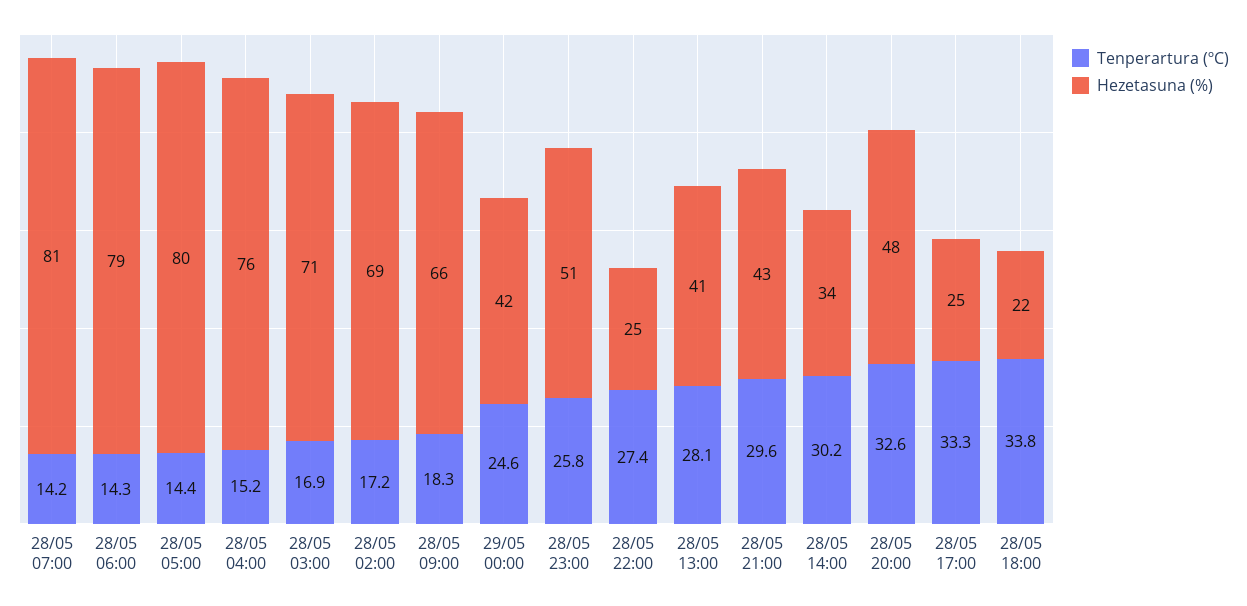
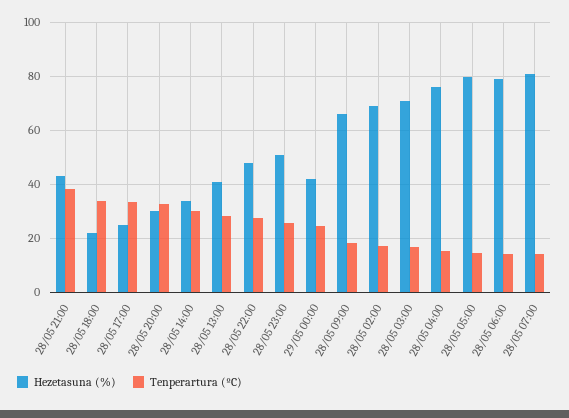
  {
    "Tenperartura (ºC)": {
      "28/05 07:00": 14.2,
      "28/05 06:00": 14.3,
      "28/05 05:00": 14.4,
      "28/05 04:00": 15.2,
      "28/05 03:00": 16.9,
      "28/05 02:00": 17.2,
      "28/05 09:00": 18.3,
      "29/05 00:00": 24.6,
      "28/05 23:00": 25.8,
      "28/05 22:00": 27.4,
      "28/05 13:00": 28.1,
-     "28/05 21:00": 29.6,
+     "28/05 21:00": 37.5,
      "28/05 14:00": 30.2,
      "28/05 20:00": 32.6,
      "28/05 17:00": 33.3,
      "28/05 18:00": 33.8
    },
    "Hezetasuna (%)": {
      "28/05 07:00": 81,
      "28/05 06:00": 79,
      "28/05 05:00": 80,
      "28/05 04:00": 76,
      "28/05 03:00": 71,
      "28/05 02:00": 69,
      "28/05 09:00": 66,
      "29/05 00:00": 42,
      "28/05 23:00": 51,
-     "28/05 22:00": 25,
+     "28/05 22:00": 47.5,
      "28/05 13:00": 41,
      "28/05 21:00": 43,
      "28/05 14:00": 34,
-     "28/05 20:00": 48,
+     "28/05 20:00": 30,
      "28/05 17:00": 25,
      "28/05 18:00": 22
    }
  }

